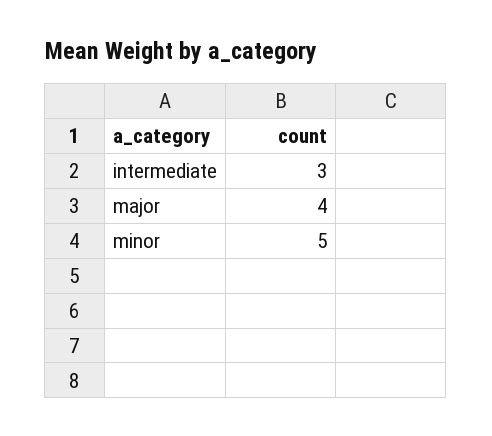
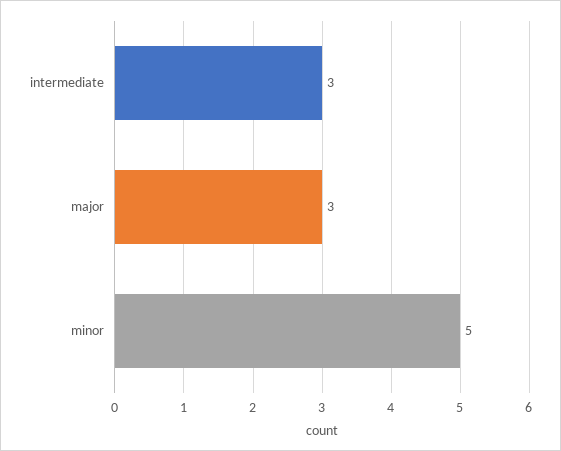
  {
    "intermediate": 3,
-   "major": 4,
+   "major": 3,
    "minor": 5
  }

